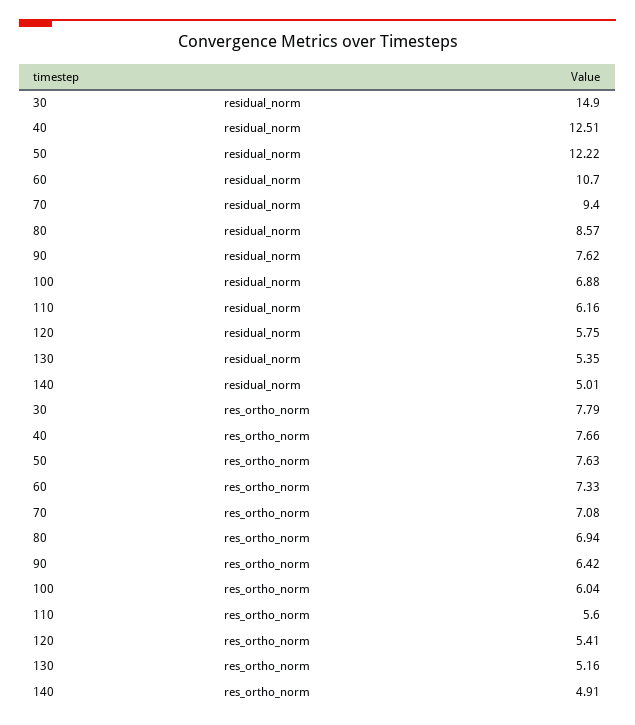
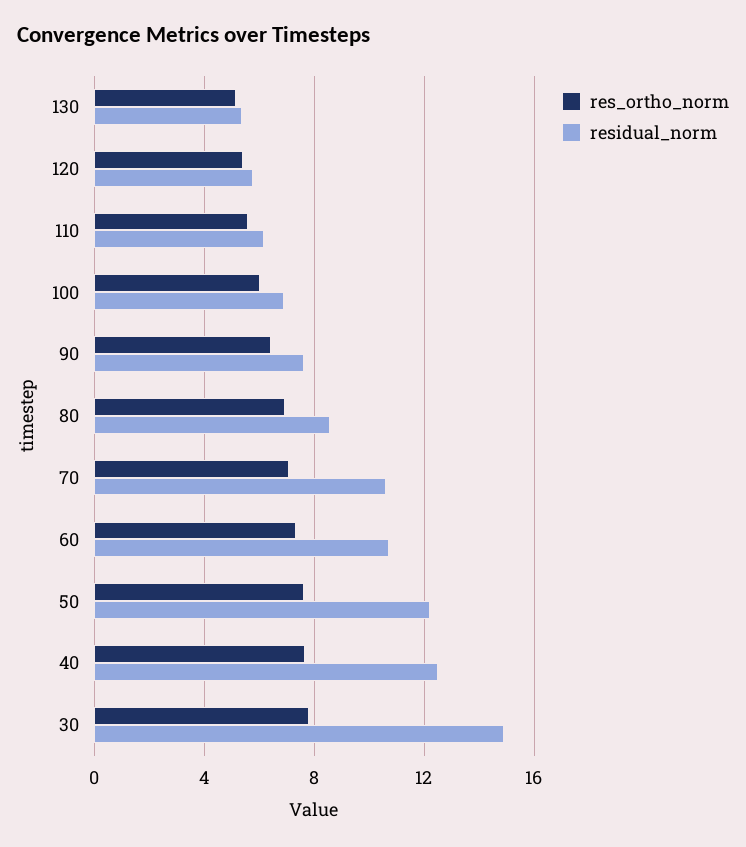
  {
    "residual_norm": {
      "30": 14.9,
      "40": 12.51,
      "50": 12.22,
      "60": 10.7,
-     "70": 9.4,
+     "70": 10.5,
      "80": 8.57,
      "90": 7.62,
      "100": 6.88,
      "110": 6.16,
      "120": 5.75,
-     "130": 5.35,
+     "130": 5.35
-     "140": 5.01
    },
    "res_ortho_norm": {
      "30": 7.79,
      "40": 7.66,
      "50": 7.63,
      "60": 7.33,
      "70": 7.08,
      "80": 6.94,
      "90": 6.42,
      "100": 6.04,
      "110": 5.6,
      "120": 5.41,
-     "130": 5.16,
+     "130": 5.16
-     "140": 4.91
    }
  }

